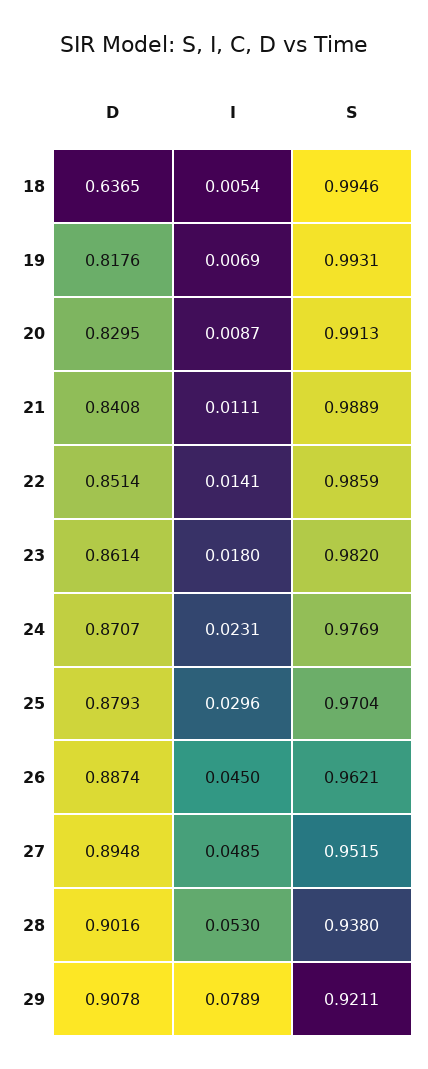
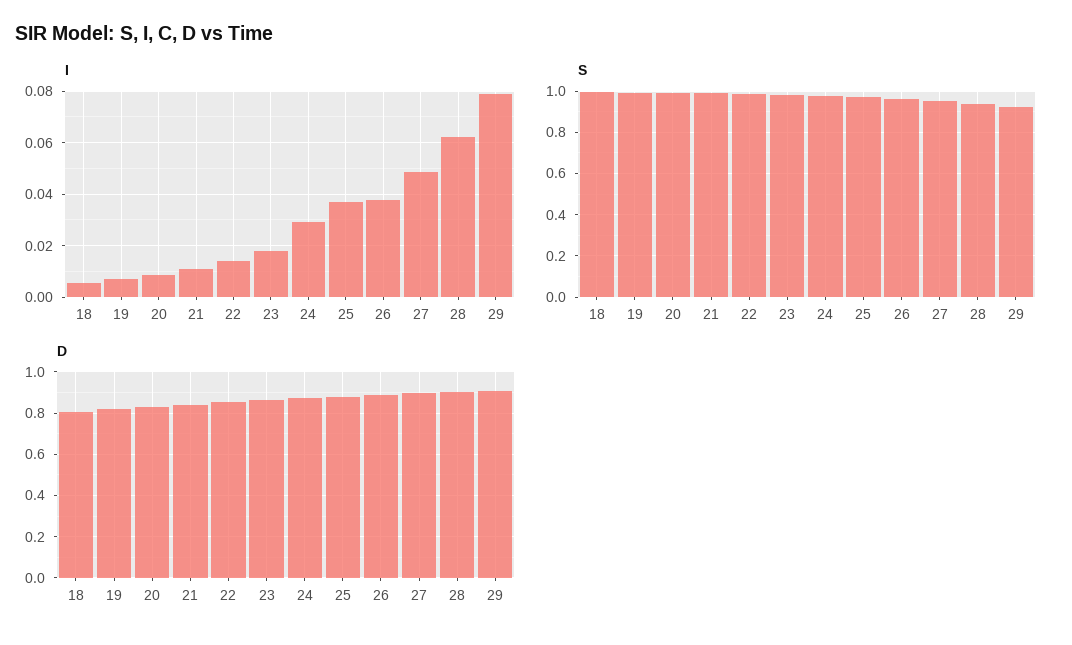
  {
    "D": {
-     "18": 0.6365,
+     "18": 0.8,
      "19": 0.8176,
      "20": 0.8295,
      "21": 0.8408,
      "22": 0.8514,
      "23": 0.8614,
      "24": 0.8707,
      "25": 0.8793,
      "26": 0.8874,
      "27": 0.8948,
      "28": 0.9016,
      "29": 0.9078
    },
    "I": {
      "18": 0.0054,
      "19": 0.0069,
      "20": 0.0087,
      "21": 0.0111,
      "22": 0.0141,
      "23": 0.018,
-     "24": 0.0231,
+     "24": 0.03,
-     "25": 0.0296,
+     "25": 0.0375,
-     "26": 0.045,
+     "26": 0.0375,
      "27": 0.0485,
-     "28": 0.053,
+     "28": 0.0625,
      "29": 0.0789
    },
    "S": {
      "18": 0.9946,
      "19": 0.9931,
      "20": 0.9913,
      "21": 0.9889,
      "22": 0.9859,
      "23": 0.982,
      "24": 0.9769,
      "25": 0.9704,
      "26": 0.9621,
      "27": 0.9515,
      "28": 0.938,
      "29": 0.9211
    }
  }

